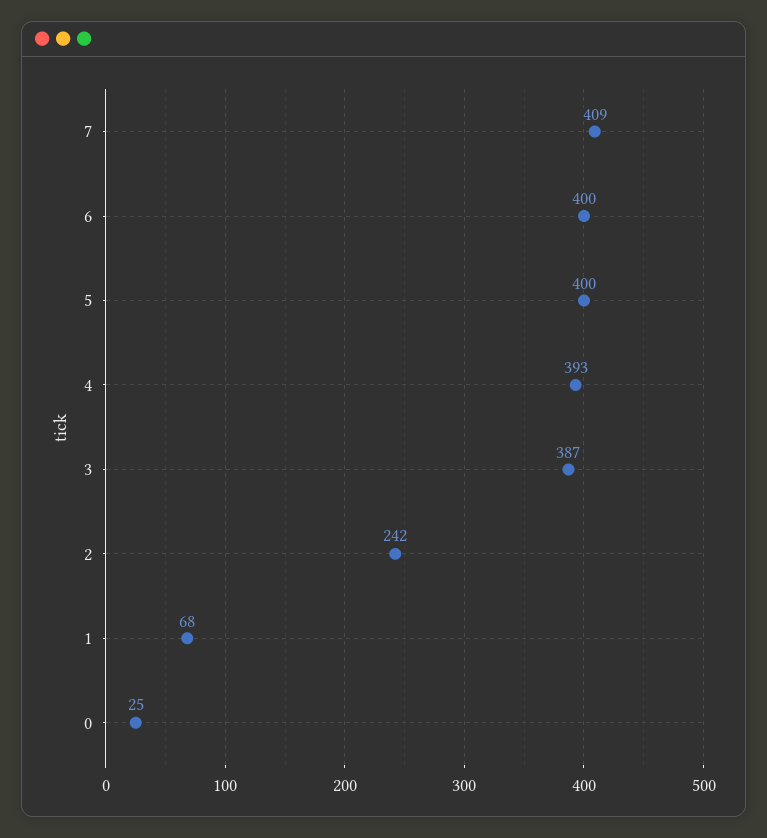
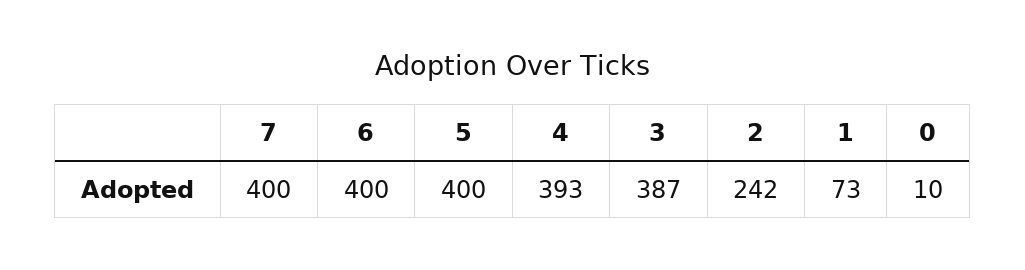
  {
-   "7": 409,
+   "7": 400,
    "6": 400,
    "5": 400,
    "4": 393,
    "3": 387,
    "2": 242,
-   "1": 68,
+   "1": 73,
-   "0": 25
+   "0": 10
  }

